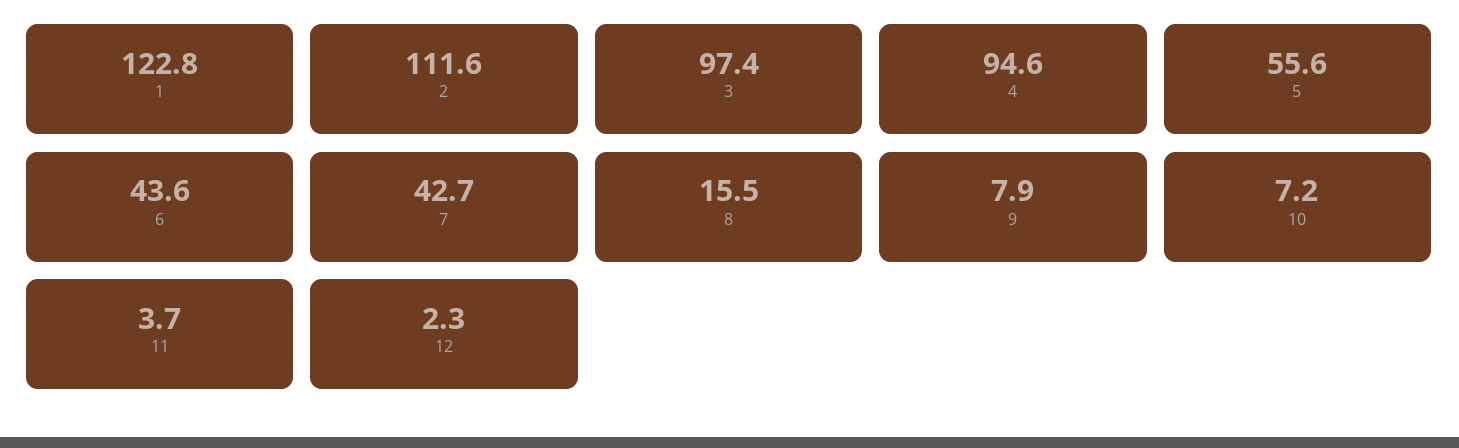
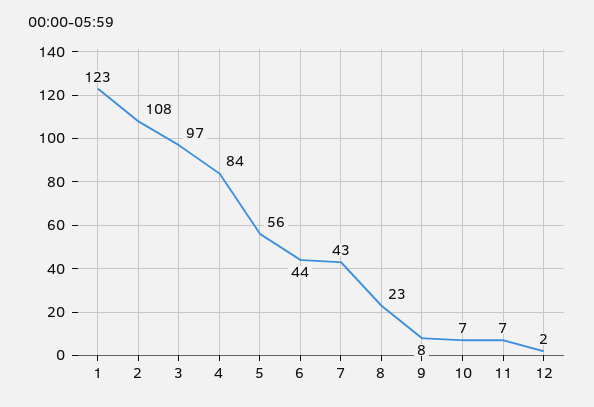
  {
    "1": 122.8,
-   "2": 111.6,
+   "2": 108,
    "3": 97.4,
-   "4": 94.6,
+   "4": 84,
    "5": 55.6,
    "6": 43.6,
    "7": 42.7,
-   "8": 15.5,
+   "8": 23,
    "9": 7.9,
    "10": 7.2,
-   "11": 3.7,
+   "11": 7,
    "12": 2.3
  }

